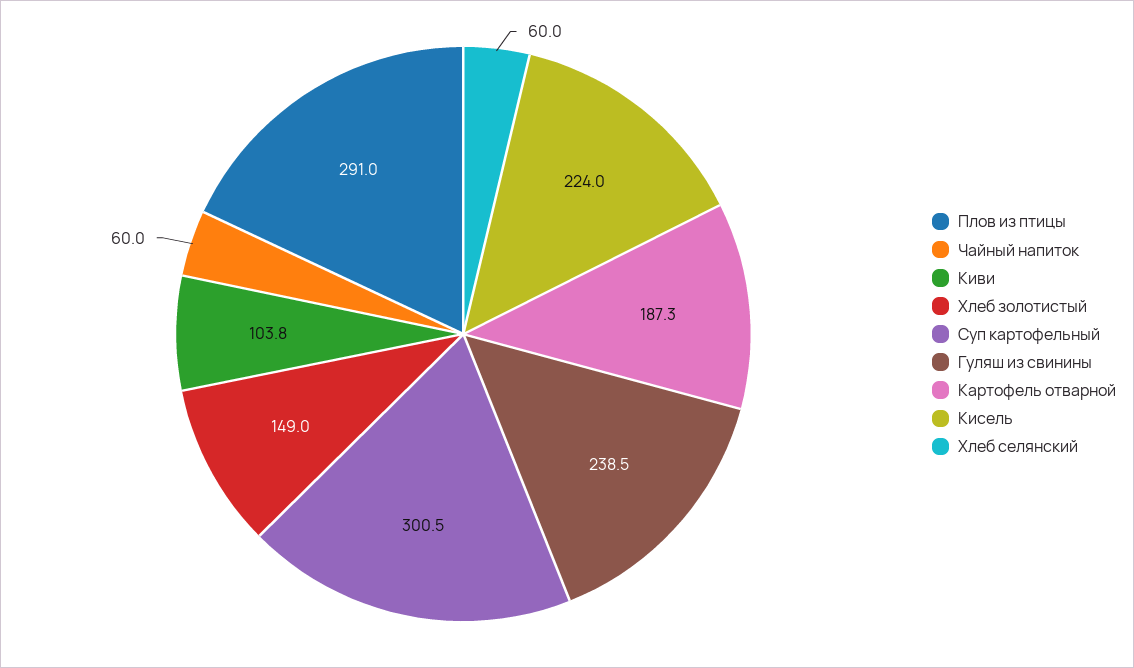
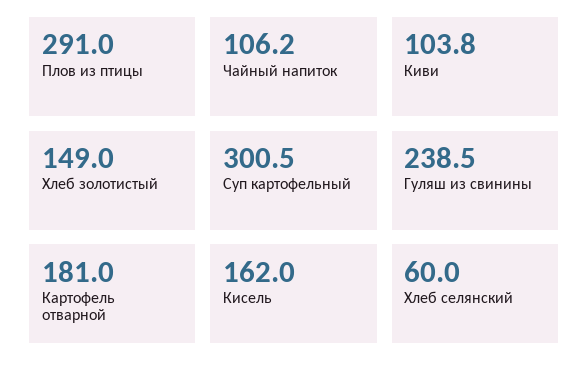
  {
    "Плов из птицы": 291,
-   "Чайный напиток": 60,
+   "Чайный напиток": 106.2,
    "Киви": 103.8,
    "Хлеб золотистый": 149,
    "Суп картофельный": 300.5,
    "Гуляш из свинины": 238.5,
-   "Картофель отварной": 187.3,
+   "Картофель отварной": 181,
-   "Кисель": 224,
+   "Кисель": 162,
    "Хлеб селянский": 60
  }

